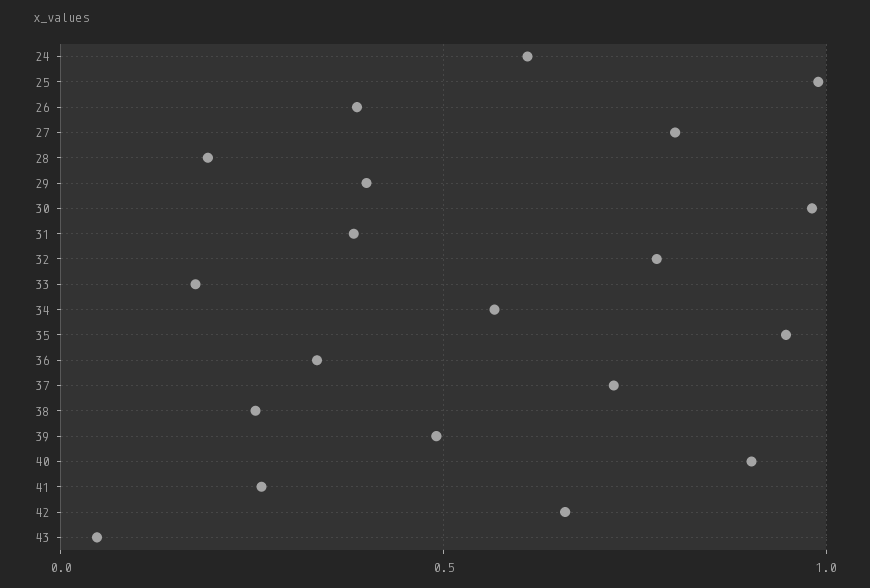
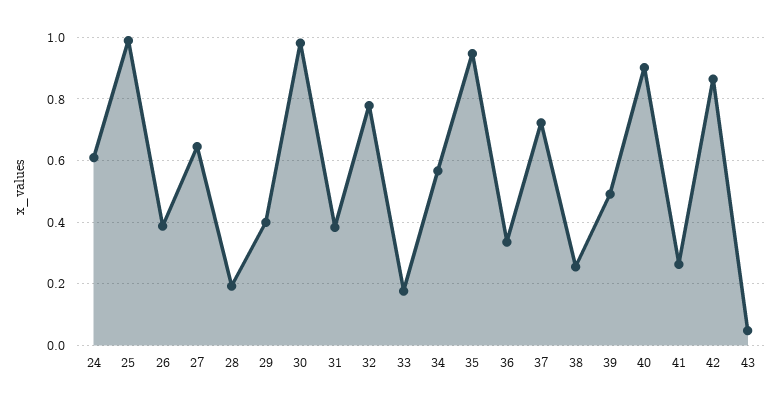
  {
    "24": 0.6,
    "25": 0.98,
    "26": 0.38,
-   "27": 0.8,
+   "27": 0.64,
    "28": 0.2,
    "29": 0.4,
    "30": 0.98,
    "31": 0.38,
    "32": 0.78,
    "33": 0.18,
    "34": 0.56,
    "35": 0.94,
    "36": 0.34,
    "37": 0.72,
    "38": 0.26,
    "39": 0.5,
    "40": 0.9,
    "41": 0.26,
-   "42": 0.65,
+   "42": 0.86,
    "43": 0.04
  }

